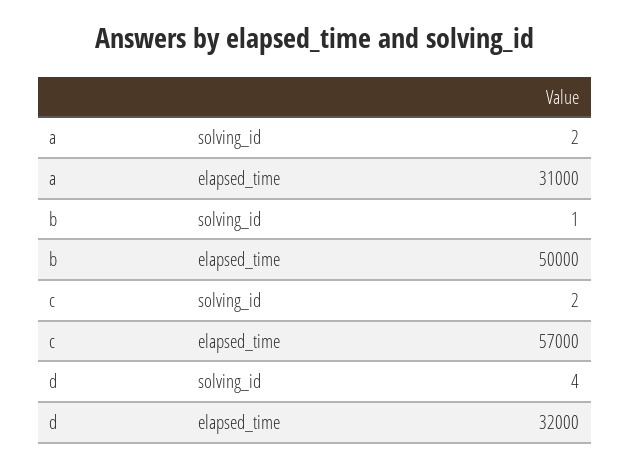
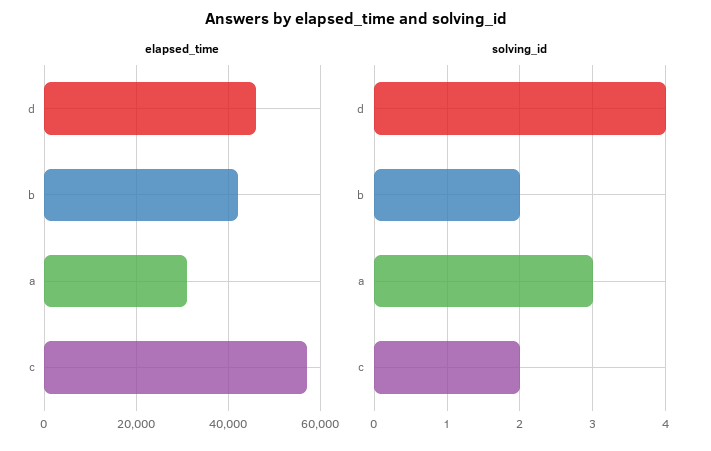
  {
    "solving_id": {
-     "a": 2,
+     "a": 3,
-     "b": 1,
+     "b": 2,
      "c": 2,
      "d": 4
    },
    "elapsed_time": {
      "a": 31000,
-     "b": 50000,
+     "b": 42000,
      "c": 57000,
-     "d": 32000
+     "d": 46000
    }
  }

